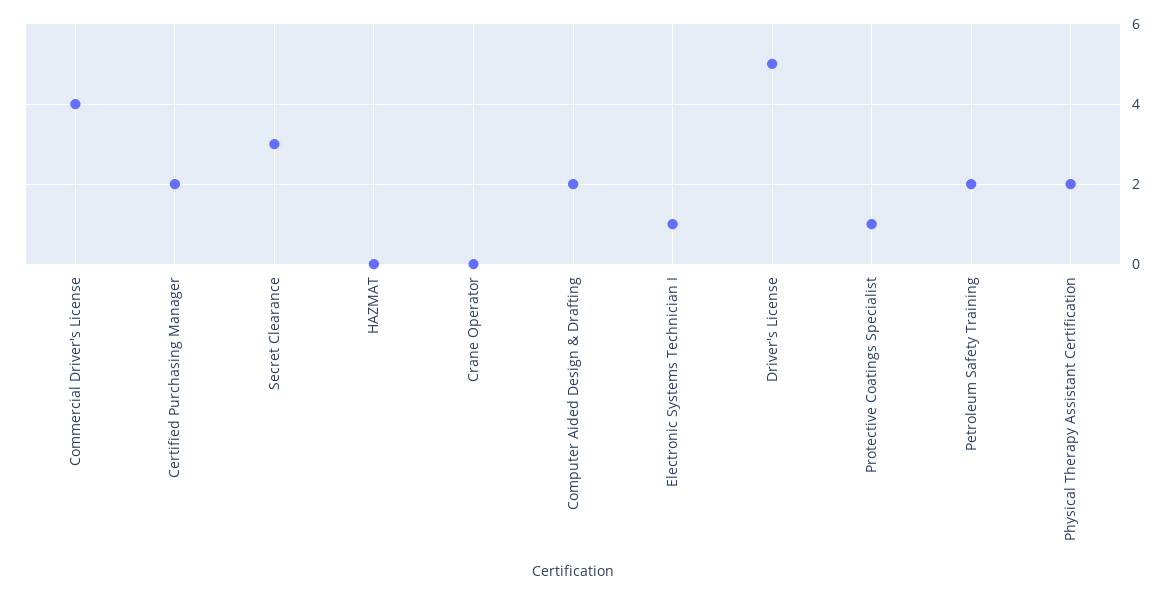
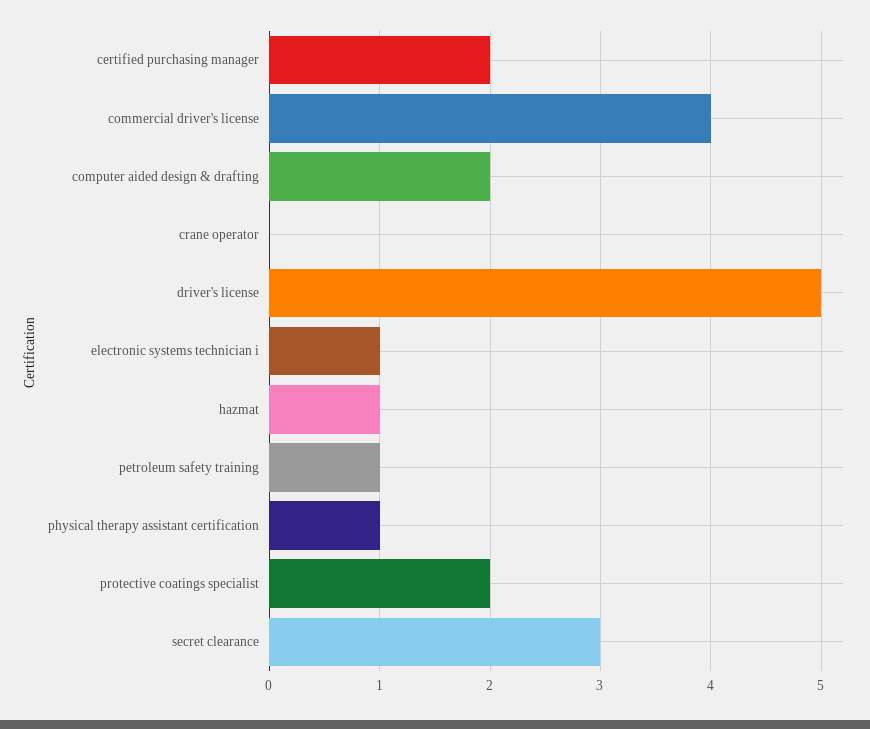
  {
    "Commercial Driver's License": 4,
    "Certified Purchasing Manager": 2,
    "Secret Clearance": 3,
-   "HAZMAT": 0,
+   "HAZMAT": 1,
    "Crane Operator": 0,
    "Computer Aided Design & Drafting": 2,
    "Electronic Systems Technician I": 1,
    "Driver's License": 5,
-   "Protective Coatings Specialist": 1,
+   "Protective Coatings Specialist": 2,
-   "Petroleum Safety Training": 2,
+   "Petroleum Safety Training": 1,
-   "Physical Therapy Assistant Certification": 2
+   "Physical Therapy Assistant Certification": 1
  }

